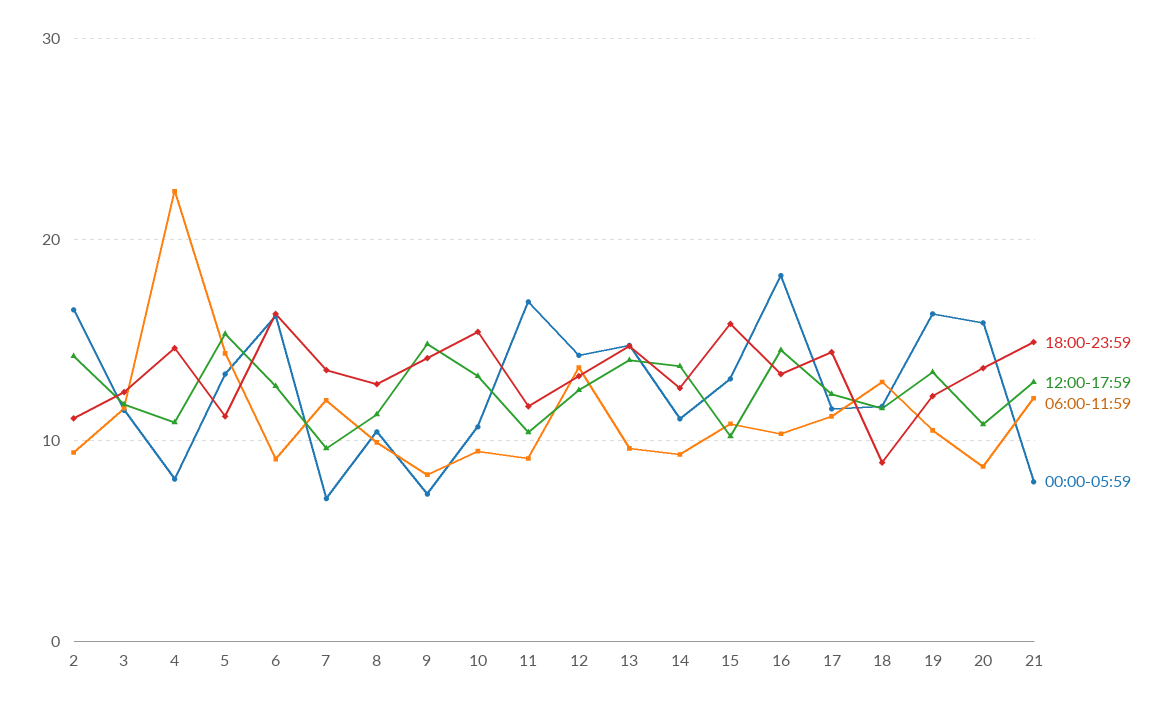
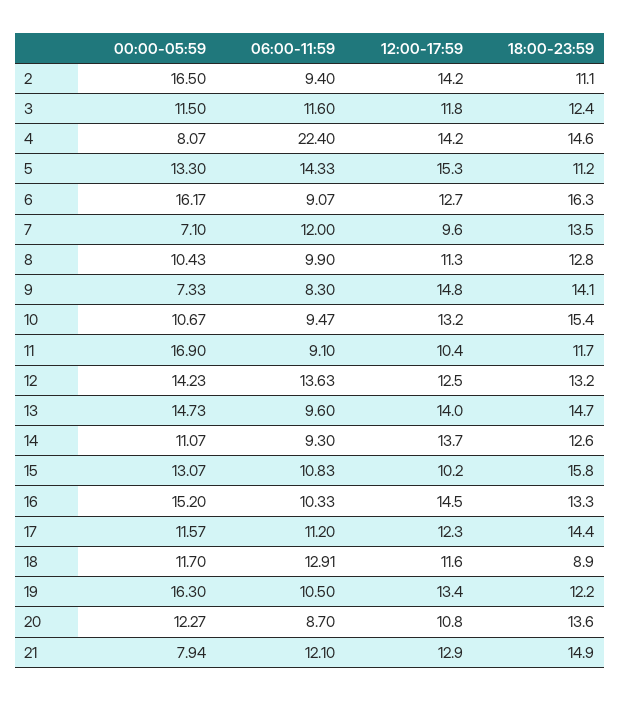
  {
    "18:00-23:59": {
      "2": 11.1,
      "3": 12.4,
      "4": 14.6,
      "5": 11.2,
      "6": 16.3,
      "7": 13.5,
      "8": 12.8,
      "9": 14.1,
      "10": 15.4,
      "11": 11.7,
      "12": 13.2,
      "13": 14.7,
      "14": 12.6,
      "15": 15.8,
      "16": 13.3,
      "17": 14.4,
      "18": 8.9,
      "19": 12.2,
      "20": 13.6,
      "21": 14.9
    },
    "12:00-17:59": {
      "2": 14.2,
      "3": 11.8,
-     "4": 11,
+     "4": 14.2,
      "5": 15.3,
      "6": 12.7,
      "7": 9.6,
      "8": 11.3,
      "9": 14.8,
      "10": 13.2,
      "11": 10.4,
      "12": 12.5,
      "13": 14,
      "14": 13.7,
      "15": 10.2,
      "16": 14.5,
      "17": 12.3,
      "18": 11.6,
      "19": 13.4,
      "20": 10.8,
      "21": 12.9
    },
    "06:00-11:59": {
      "2": 9.4,
      "3": 11.6,
      "4": 22.4,
      "5": 14.33,
      "6": 9.07,
      "7": 12,
      "8": 9.9,
      "9": 8.3,
      "10": 9.47,
      "11": 9.1,
      "12": 13.63,
      "13": 9.6,
      "14": 9.3,
      "15": 10.83,
      "16": 10.33,
      "17": 11.2,
      "18": 12.91,
      "19": 10.5,
      "20": 8.7,
      "21": 12.1
    },
    "00:00-05:59": {
      "2": 16.5,
      "3": 11.5,
      "4": 8.07,
      "5": 13.3,
      "6": 16.17,
      "7": 7.1,
      "8": 10.43,
      "9": 7.33,
      "10": 10.67,
      "11": 16.9,
      "12": 14.23,
      "13": 14.73,
      "14": 11.07,
      "15": 13.07,
-     "16": 18,
+     "16": 15.2,
      "17": 11.57,
      "18": 11.7,
      "19": 16.3,
-     "20": 16,
+     "20": 12.27,
      "21": 7.94
    }
  }

